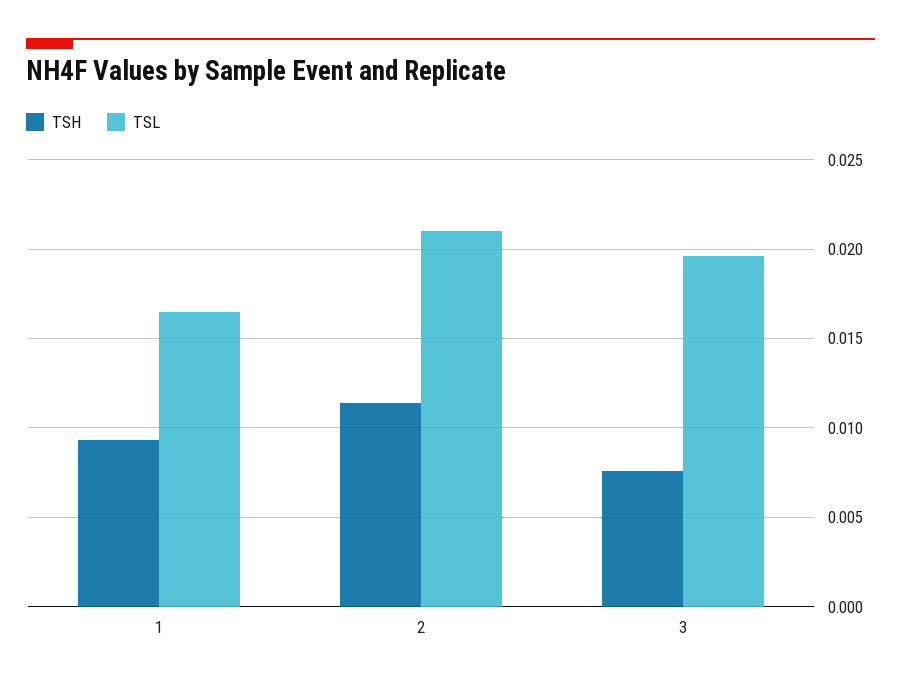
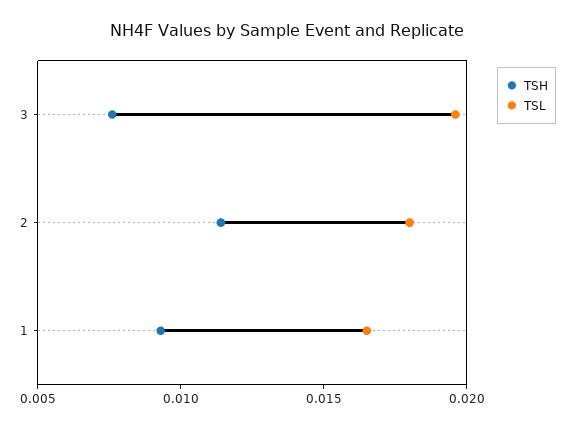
  {
    "TSH": {
      "1": 0.0095,
      "2": 0.0115,
      "3": 0.0075
    },
    "TSL": {
      "1": 0.0165,
-     "2": 0.021,
+     "2": 0.018,
      "3": 0.0195
    }
  }

